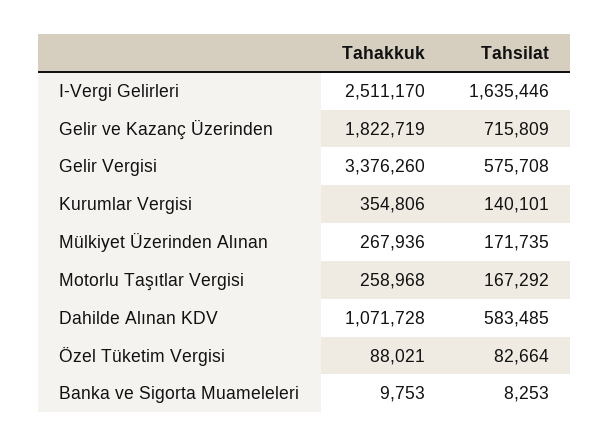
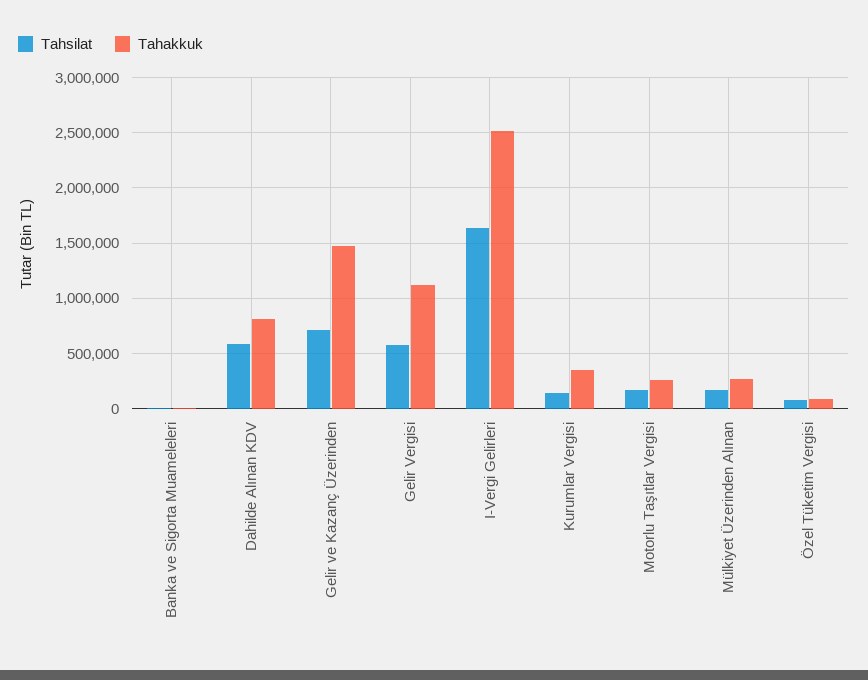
  {
    "Tahakkuk": {
      "I-Vergi Gelirleri": 2511170,
-     "Gelir ve Kazanç Üzerinden": 1822719,
+     "Gelir ve Kazanç Üzerinden": 1500000,
-     "Gelir Vergisi": 3376260,
+     "Gelir Vergisi": 1100000,
      "Kurumlar Vergisi": 354806,
      "Mülkiyet Üzerinden Alınan": 267936,
      "Motorlu Taşıtlar Vergisi": 258968,
-     "Dahilde Alınan KDV": 1071728,
+     "Dahilde Alınan KDV": 800000,
      "Özel Tüketim Vergisi": 88021,
      "Banka ve Sigorta Muameleleri": 9753
    },
    "Tahsilat": {
      "I-Vergi Gelirleri": 1635446,
      "Gelir ve Kazanç Üzerinden": 715809,
      "Gelir Vergisi": 575708,
      "Kurumlar Vergisi": 140101,
      "Mülkiyet Üzerinden Alınan": 171735,
      "Motorlu Taşıtlar Vergisi": 167292,
      "Dahilde Alınan KDV": 583485,
      "Özel Tüketim Vergisi": 82664,
      "Banka ve Sigorta Muameleleri": 8253
    }
  }

